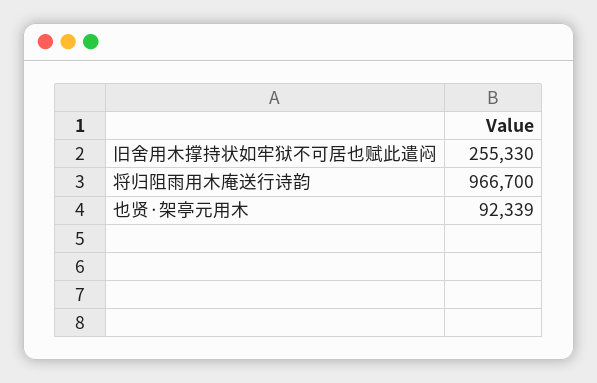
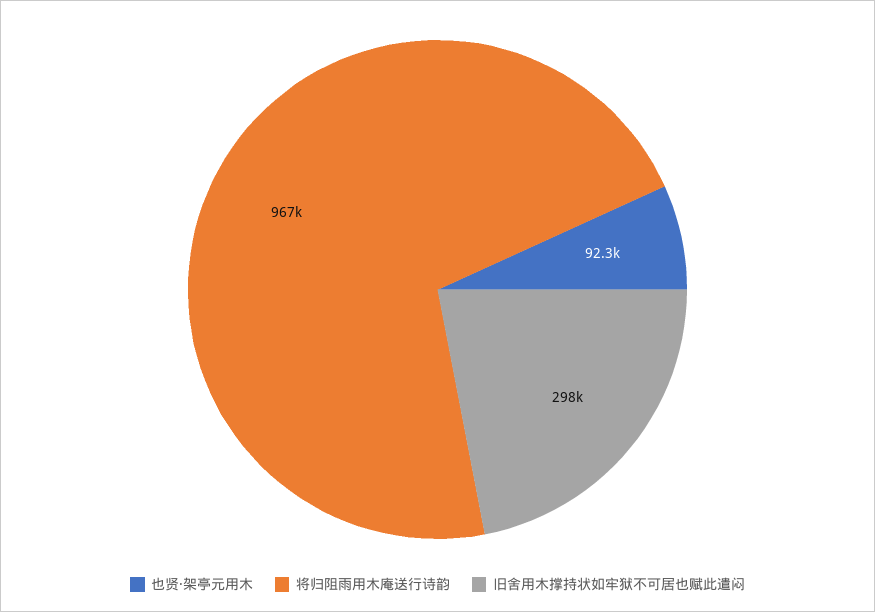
  {
-   "旧舍用木撑持状如牢狱不可居也赋此遣闷": 255330,
+   "旧舍用木撑持状如牢狱不可居也赋此遣闷": 298000,
    "将归阻雨用木庵送行诗韵": 966700,
    "也贤·架亭元用木": 92339
  }

